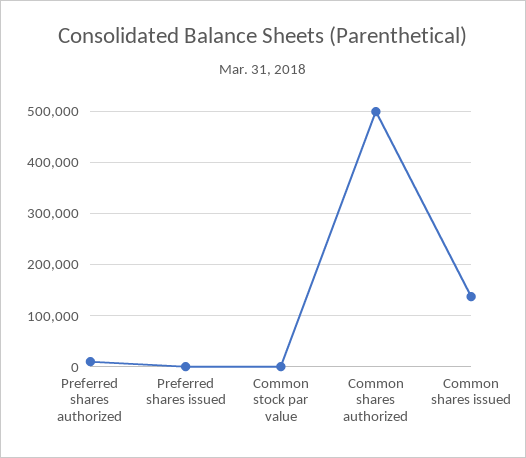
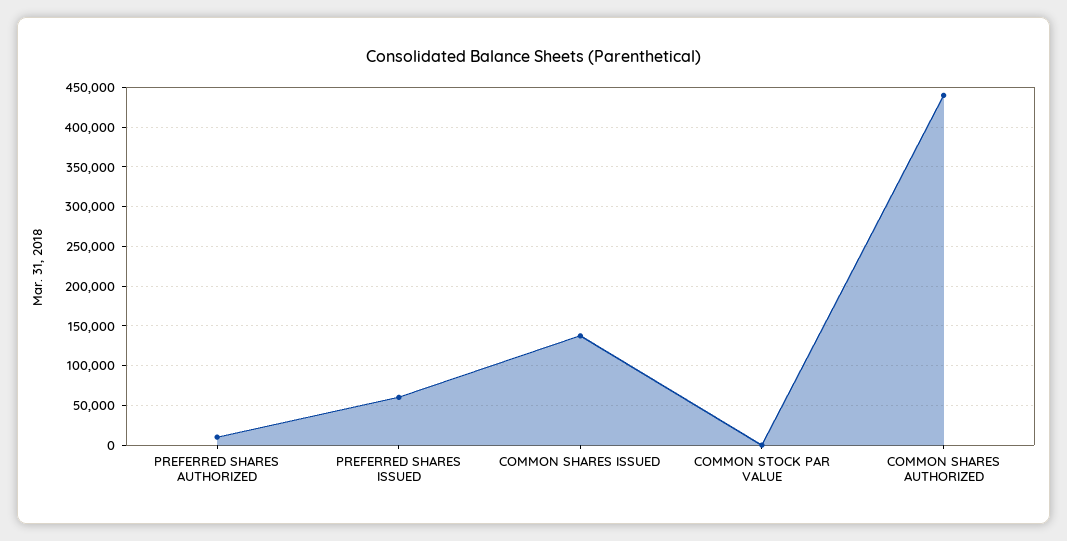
  {
    "Preferred shares authorized": 10000,
-   "Preferred shares issued": 0,
+   "Preferred shares issued": 60000,
    "Common stock par value": 0,
-   "Common shares authorized": 500000,
+   "Common shares authorized": 440000,
    "Common shares issued": 140000
  }

